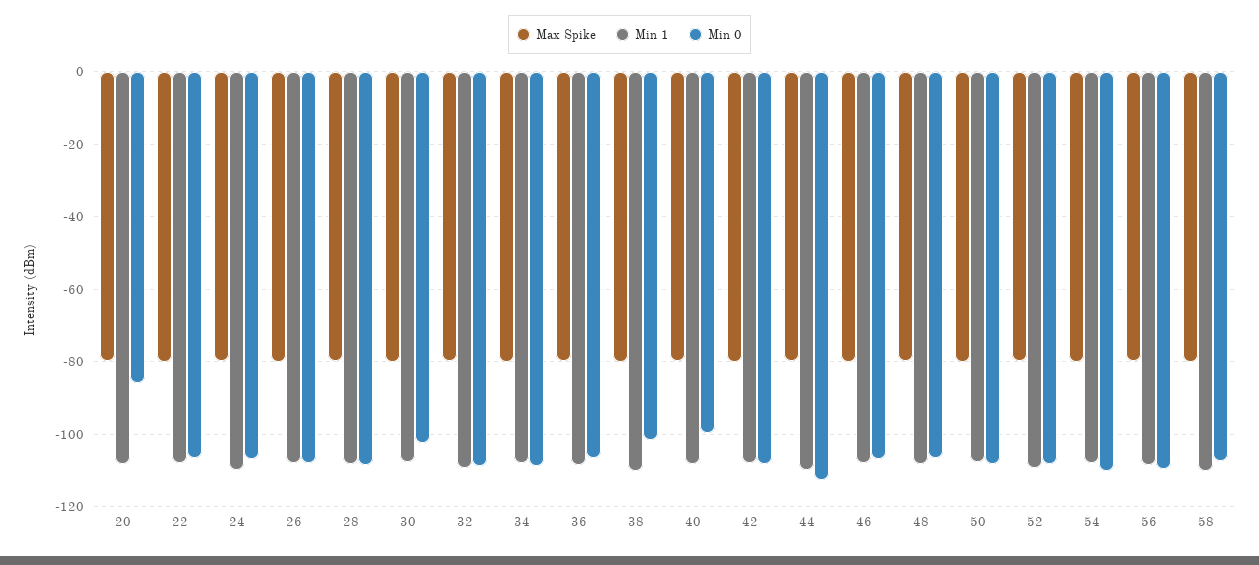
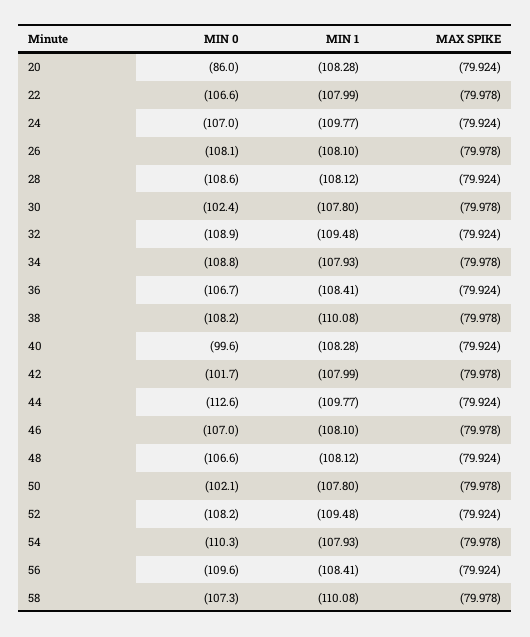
  {
    "Max Spike": {
      "20": -79.924,
      "22": -79.978,
      "24": -79.924,
      "26": -79.978,
      "28": -79.924,
      "30": -79.978,
      "32": -79.924,
      "34": -79.978,
      "36": -79.924,
      "38": -79.978,
      "40": -79.924,
      "42": -79.978,
      "44": -79.924,
      "46": -79.978,
      "48": -79.924,
      "50": -79.978,
      "52": -79.924,
      "54": -79.978,
      "56": -79.924,
      "58": -79.978
    },
    "Min 1": {
      "20": -108.28,
      "22": -107.99,
      "24": -109.77,
      "26": -108.1,
      "28": -108.12,
      "30": -107.8,
      "32": -109.48,
      "34": -107.93,
      "36": -108.41,
      "38": -110.08,
      "40": -108.28,
      "42": -107.99,
      "44": -109.77,
      "46": -108.1,
      "48": -108.12,
      "50": -107.8,
      "52": -109.48,
      "54": -107.93,
      "56": -108.41,
      "58": -110.08
    },
    "Min 0": {
      "20": -86,
      "22": -106.6,
      "24": -107,
      "26": -108.1,
      "28": -108.6,
      "30": -102.4,
      "32": -108.9,
      "34": -108.8,
      "36": -106.7,
-     "38": -102,
+     "38": -108.2,
      "40": -99.6,
-     "42": -108,
+     "42": -101.7,
      "44": -112.6,
      "46": -107,
      "48": -106.6,
-     "50": -108,
+     "50": -102.1,
      "52": -108.2,
      "54": -110.3,
      "56": -109.6,
      "58": -107.3
    }
  }

